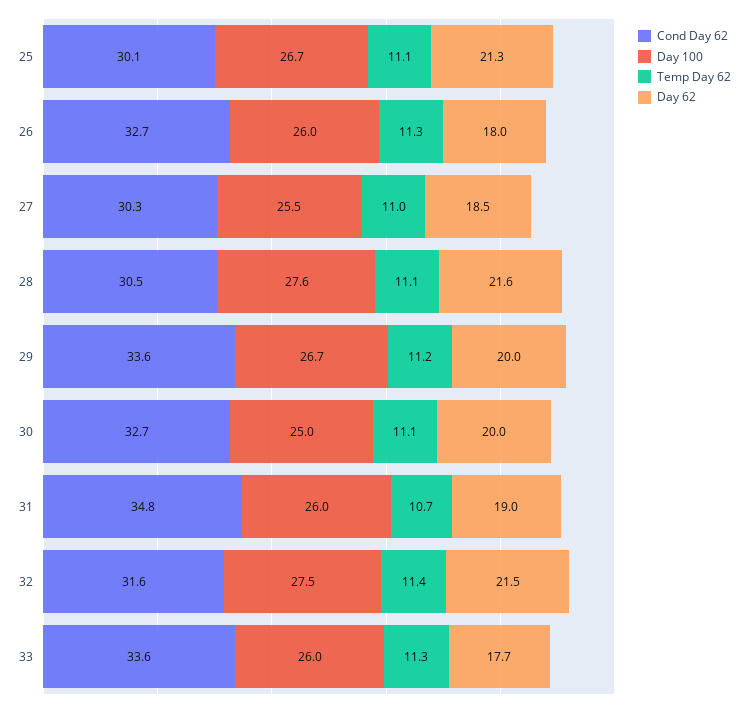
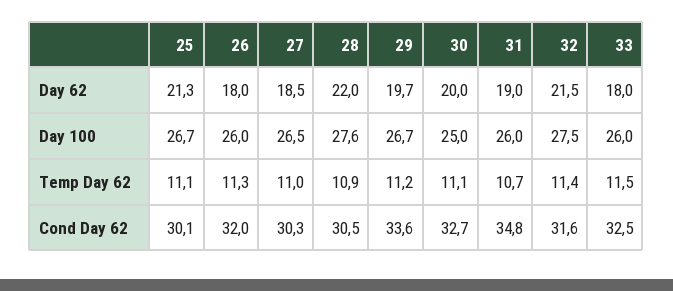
  {
    "Cond Day 62": {
      "25": 30.1,
-     "26": 32.7,
+     "26": 32,
      "27": 30.3,
      "28": 30.5,
      "29": 33.6,
      "30": 32.7,
      "31": 34.8,
      "32": 31.6,
-     "33": 33.6
+     "33": 32.5
    },
    "Day 100": {
      "25": 26.7,
      "26": 26,
-     "27": 25.5,
+     "27": 26.5,
      "28": 27.6,
      "29": 26.7,
      "30": 25,
      "31": 26,
      "32": 27.5,
      "33": 26
    },
    "Temp Day 62": {
      "25": 11.1,
      "26": 11.3,
      "27": 11,
-     "28": 11.1,
+     "28": 10.9,
      "29": 11.2,
      "30": 11.1,
      "31": 10.7,
      "32": 11.4,
-     "33": 11.3
+     "33": 11.5
    },
    "Day 62": {
      "25": 21.3,
      "26": 18,
      "27": 18.5,
-     "28": 21.6,
+     "28": 22,
-     "29": 20,
+     "29": 19.7,
      "30": 20,
      "31": 19,
      "32": 21.5,
-     "33": 17.7
+     "33": 18
    }
  }

